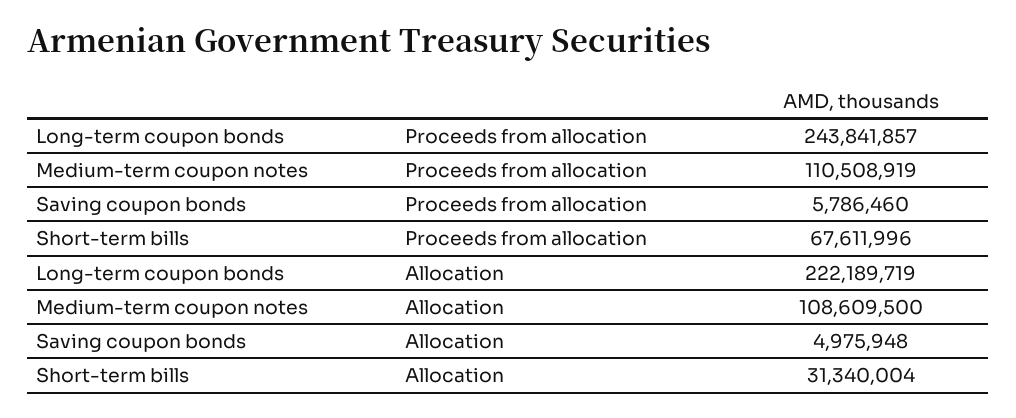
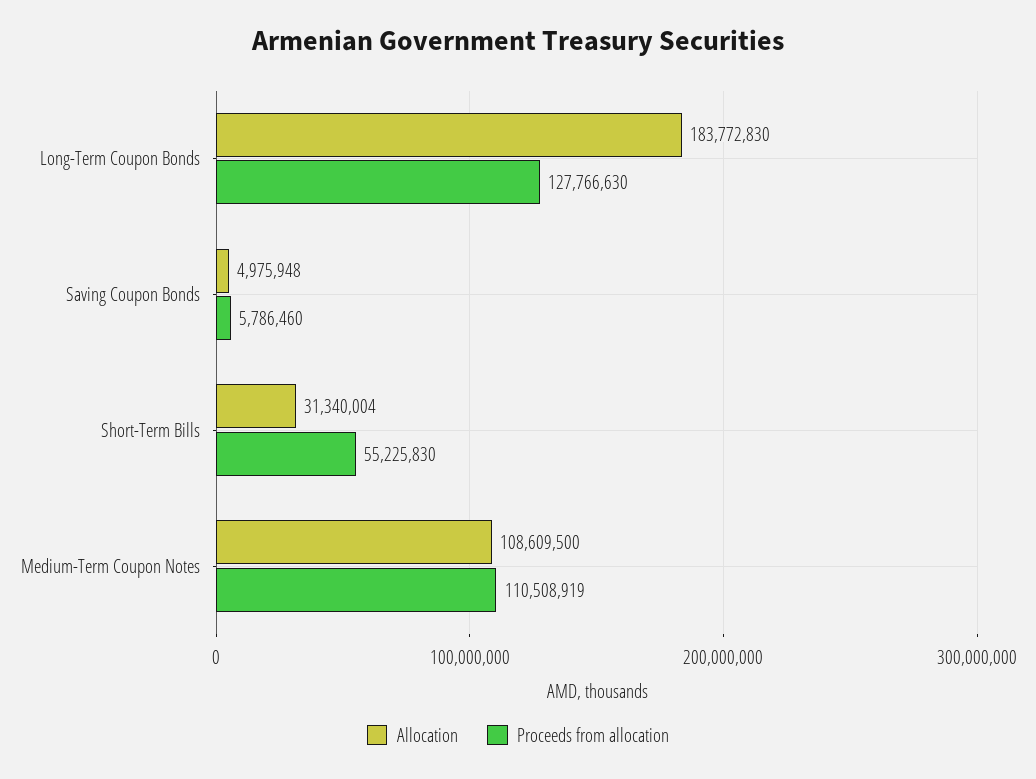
  {
    "Proceeds from allocation": {
-     "Long-term coupon bonds": 243841857,
+     "Long-term coupon bonds": 127766630,
      "Medium-term coupon notes": 110508919,
      "Saving coupon bonds": 5786460,
-     "Short-term bills": 67611996
+     "Short-term bills": 55225830
    },
    "Allocation": {
-     "Long-term coupon bonds": 222189719,
+     "Long-term coupon bonds": 183772830,
      "Medium-term coupon notes": 108609500,
      "Saving coupon bonds": 4975948,
      "Short-term bills": 31340004
    }
  }

